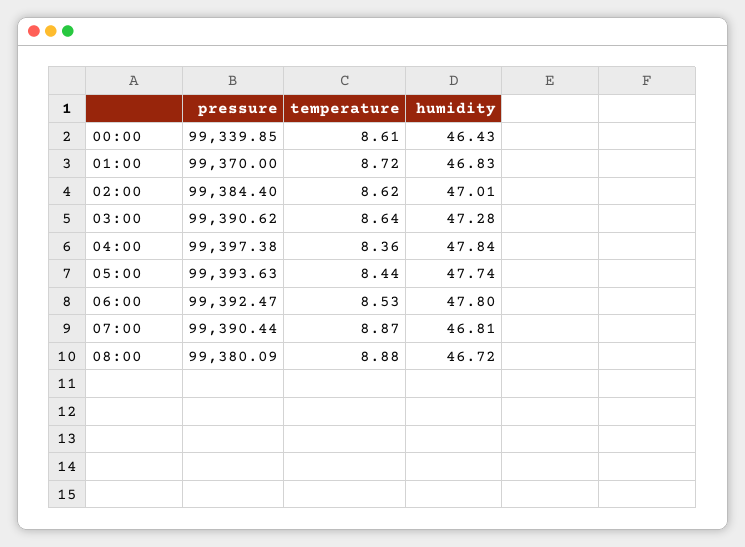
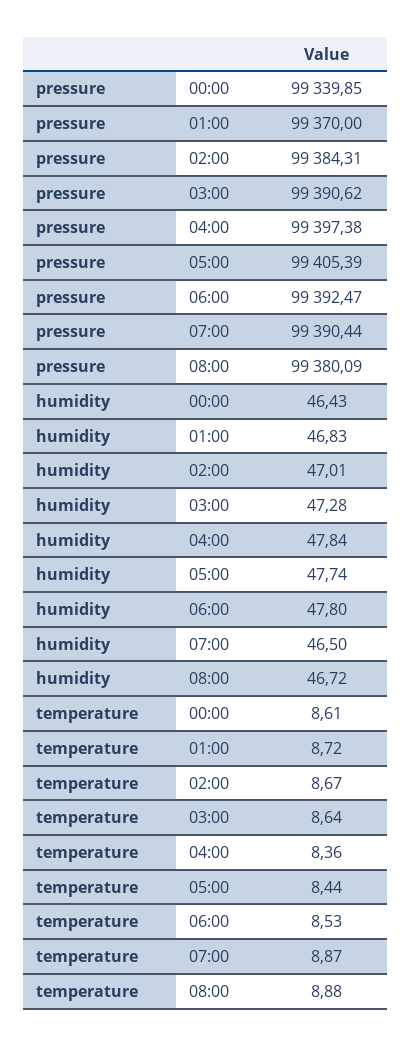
  {
    "pressure": {
      "00:00": 99339.85,
      "01:00": 99370,
-     "02:00": 99384.4,
+     "02:00": 99384.31,
      "03:00": 99390.62,
      "04:00": 99397.38,
-     "05:00": 99393.63,
+     "05:00": 99405.39,
      "06:00": 99392.47,
      "07:00": 99390.44,
      "08:00": 99380.09
    },
    "temperature": {
      "00:00": 8.61,
      "01:00": 8.72,
-     "02:00": 8.62,
+     "02:00": 8.67,
      "03:00": 8.64,
      "04:00": 8.36,
      "05:00": 8.44,
      "06:00": 8.53,
      "07:00": 8.87,
      "08:00": 8.88
    },
    "humidity": {
      "00:00": 46.43,
      "01:00": 46.83,
      "02:00": 47.01,
      "03:00": 47.28,
      "04:00": 47.84,
      "05:00": 47.74,
      "06:00": 47.8,
-     "07:00": 46.81,
+     "07:00": 46.5,
      "08:00": 46.72
    }
  }

